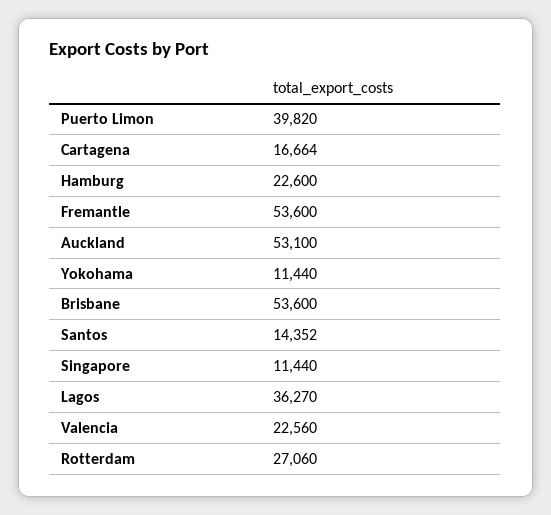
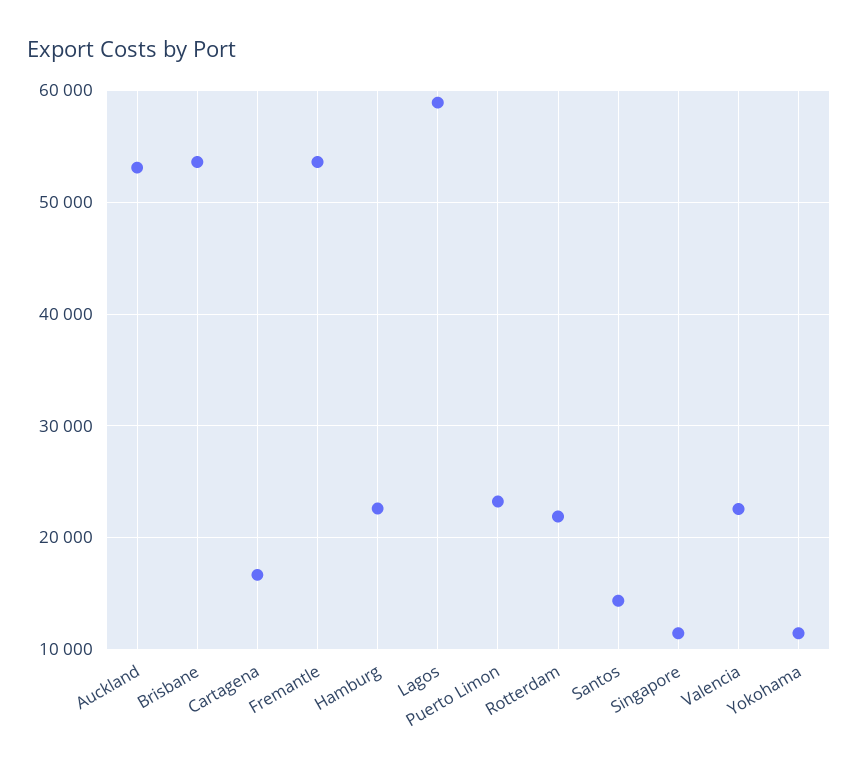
  {
-   "Puerto Limon": 39820,
+   "Puerto Limon": 23000,
    "Cartagena": 16664,
    "Hamburg": 22600,
    "Fremantle": 53600,
    "Auckland": 53100,
    "Yokohama": 11440,
    "Brisbane": 53600,
    "Santos": 14352,
    "Singapore": 11440,
-   "Lagos": 36270,
+   "Lagos": 59000,
    "Valencia": 22560,
-   "Rotterdam": 27060
+   "Rotterdam": 22000
  }

